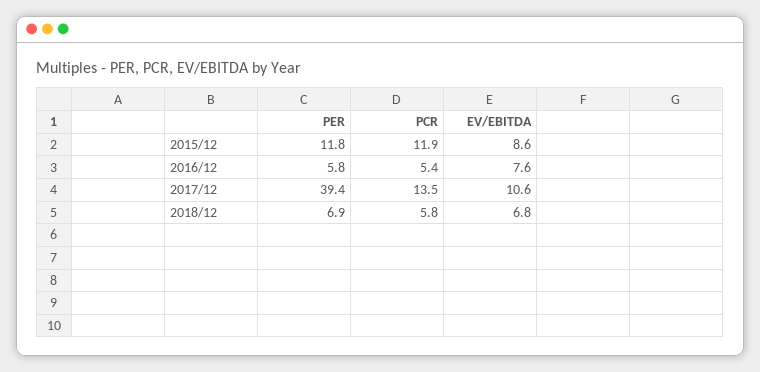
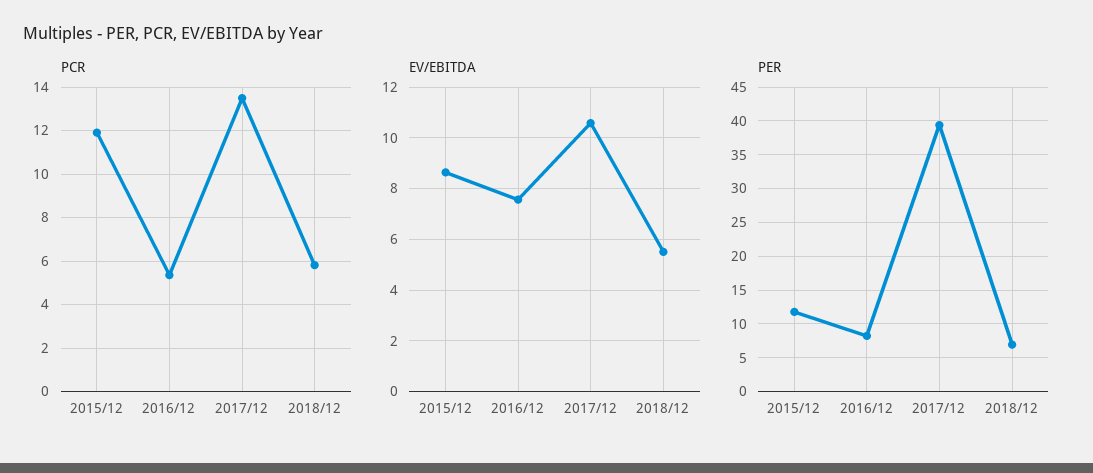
  {
    "PER": {
      "2015/12": 11.8,
-     "2016/12": 5.8,
+     "2016/12": 8,
      "2017/12": 39.4,
      "2018/12": 6.9
    },
    "PCR": {
      "2015/12": 11.9,
      "2016/12": 5.4,
      "2017/12": 13.5,
      "2018/12": 5.8
    },
    "EV/EBITDA": {
      "2015/12": 8.6,
      "2016/12": 7.6,
      "2017/12": 10.6,
-     "2018/12": 6.8
+     "2018/12": 5.5
    }
  }

